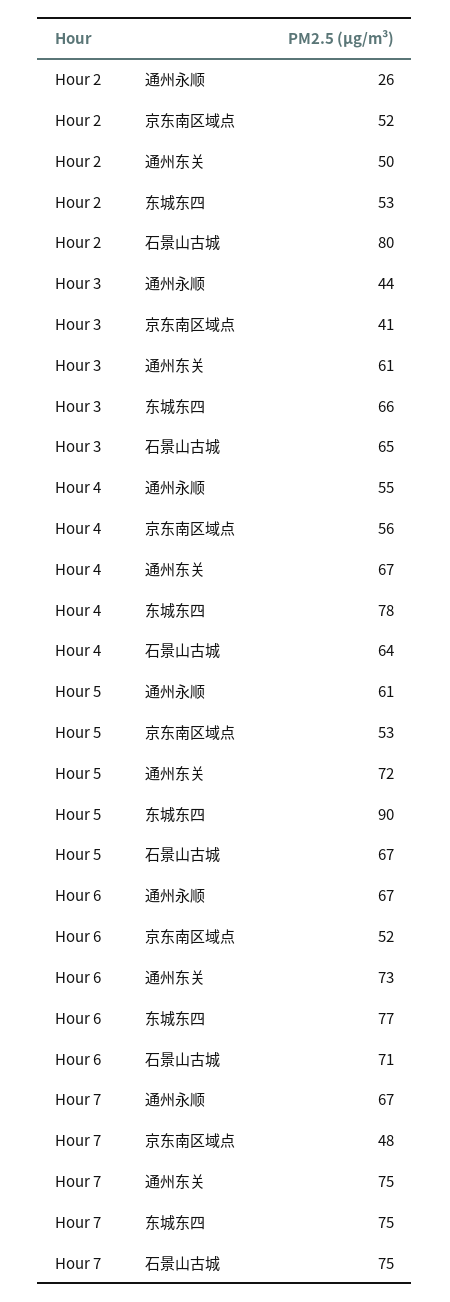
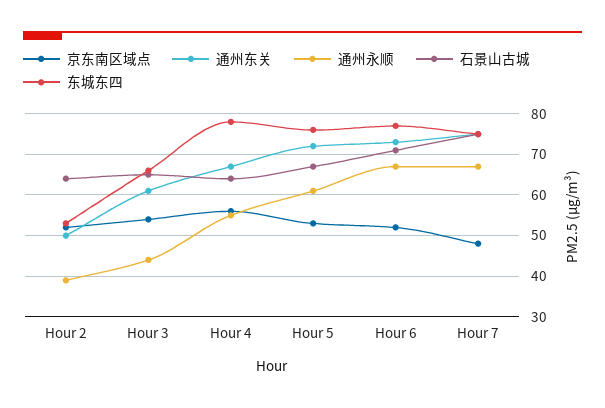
  {
    "通州永顺": {
-     "Hour 2": 26,
+     "Hour 2": 40,
      "Hour 3": 44,
      "Hour 4": 55,
      "Hour 5": 61,
      "Hour 6": 67,
      "Hour 7": 67
    },
    "京东南区域点": {
      "Hour 2": 52,
-     "Hour 3": 41,
+     "Hour 3": 55,
      "Hour 4": 56,
      "Hour 5": 53,
      "Hour 6": 52,
      "Hour 7": 48
    },
    "通州东关": {
      "Hour 2": 50,
      "Hour 3": 61,
      "Hour 4": 67,
      "Hour 5": 72,
      "Hour 6": 73,
      "Hour 7": 75
    },
    "东城东四": {
      "Hour 2": 53,
      "Hour 3": 66,
      "Hour 4": 78,
-     "Hour 5": 90,
+     "Hour 5": 75,
      "Hour 6": 77,
      "Hour 7": 75
    },
    "石景山古城": {
-     "Hour 2": 80,
+     "Hour 2": 65,
      "Hour 3": 65,
      "Hour 4": 64,
      "Hour 5": 67,
      "Hour 6": 71,
      "Hour 7": 75
    }
  }

